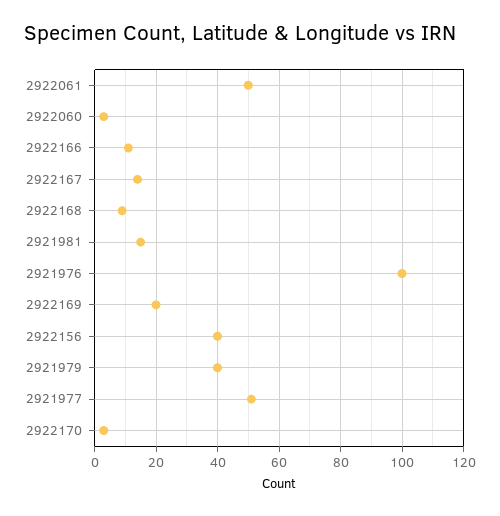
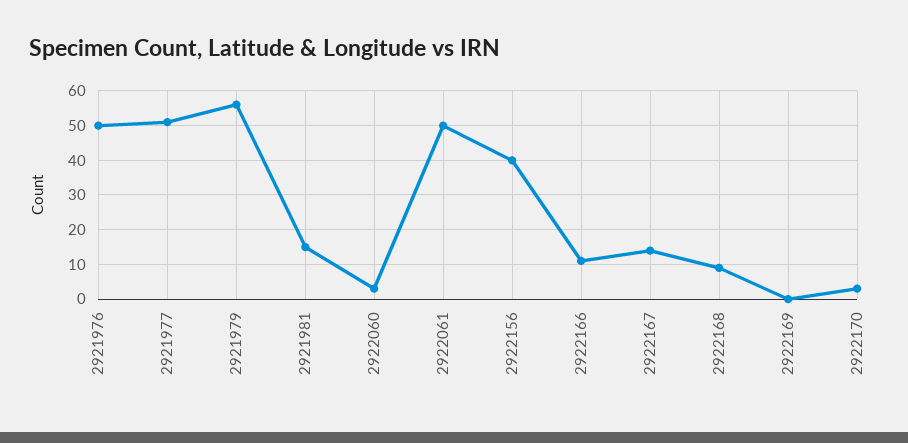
  {
    "2922061": 50,
    "2922060": 5,
    "2922166": 10,
    "2922167": 15,
    "2922168": 10,
    "2921981": 15,
-   "2921976": 100,
+   "2921976": 50,
-   "2922169": 20,
+   "2922169": 0,
    "2922156": 40,
-   "2921979": 40,
+   "2921979": 55,
    "2921977": 50,
    "2922170": 5
  }

